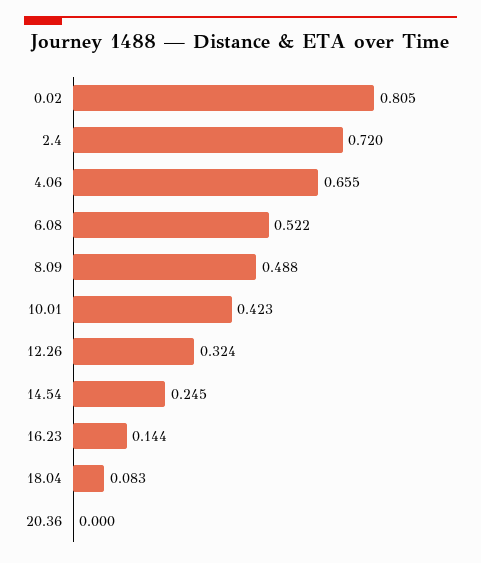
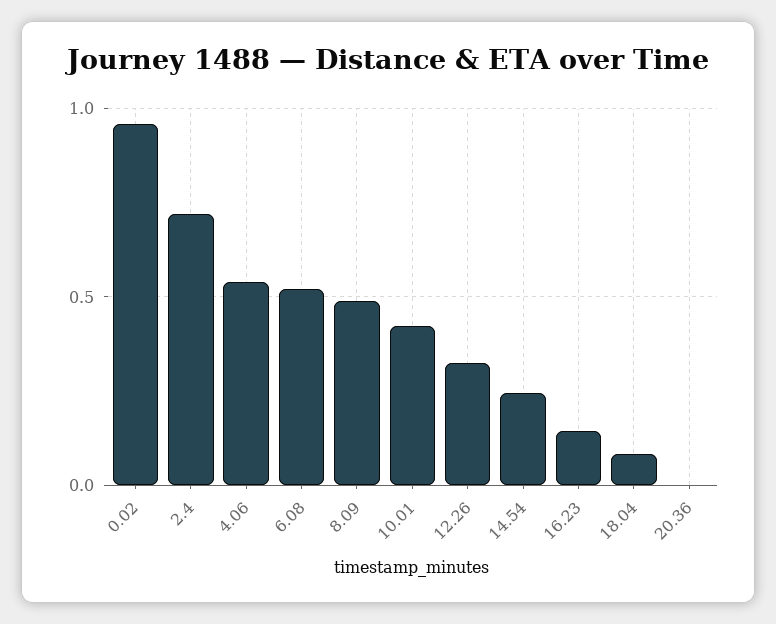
  {
-   "0.02": 0.805,
+   "0.02": 0.95,
    "2.4": 0.72,
-   "4.06": 0.655,
+   "4.06": 0.55,
    "6.08": 0.522,
    "8.09": 0.488,
    "10.01": 0.423,
    "12.26": 0.324,
    "14.54": 0.245,
    "16.23": 0.144,
    "18.04": 0.083,
    "20.36": 0
  }

